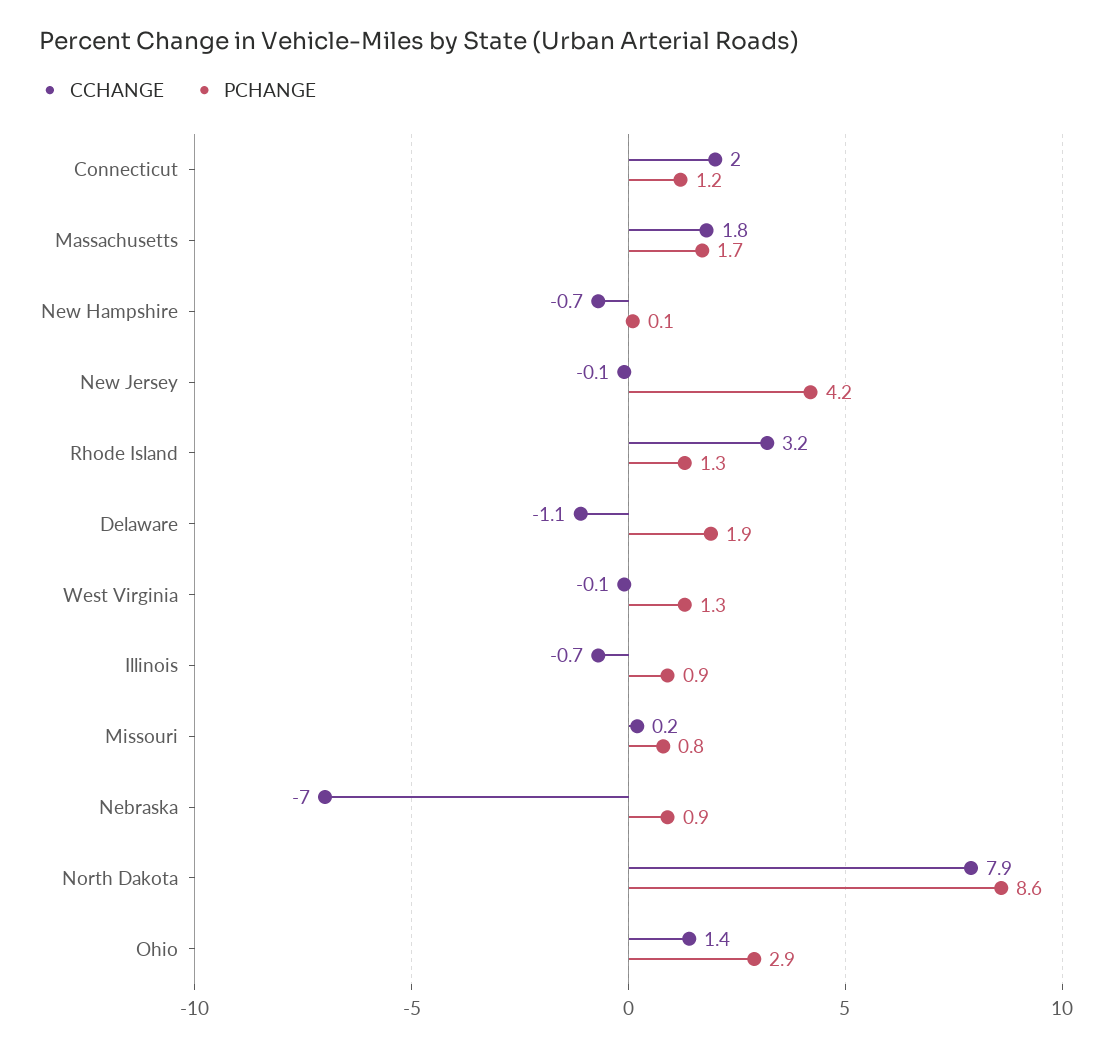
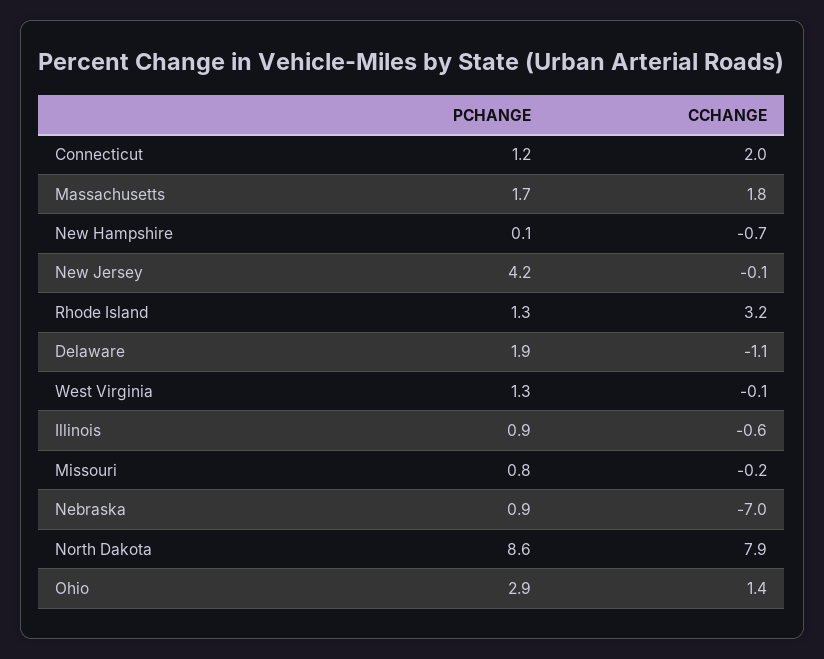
  {
    "CCHANGE": {
      "Connecticut": 2,
      "Massachusetts": 1.8,
      "New Hampshire": -0.7,
      "New Jersey": -0.1,
      "Rhode Island": 3.2,
      "Delaware": -1.1,
      "West Virginia": -0.1,
-     "Illinois": -0.7,
+     "Illinois": -0.6,
-     "Missouri": 0.2,
+     "Missouri": -0.2,
      "Nebraska": -7,
      "North Dakota": 7.9,
      "Ohio": 1.4
    },
    "PCHANGE": {
      "Connecticut": 1.2,
      "Massachusetts": 1.7,
      "New Hampshire": 0.1,
      "New Jersey": 4.2,
      "Rhode Island": 1.3,
      "Delaware": 1.9,
      "West Virginia": 1.3,
      "Illinois": 0.9,
      "Missouri": 0.8,
      "Nebraska": 0.9,
      "North Dakota": 8.6,
      "Ohio": 2.9
    }
  }

